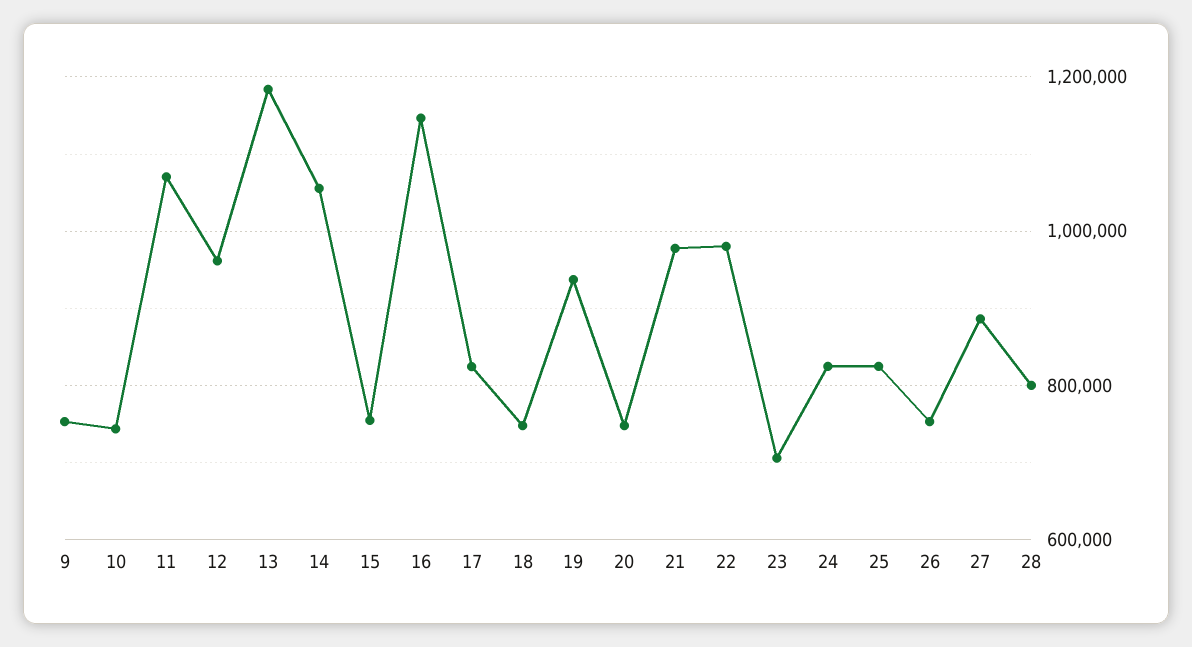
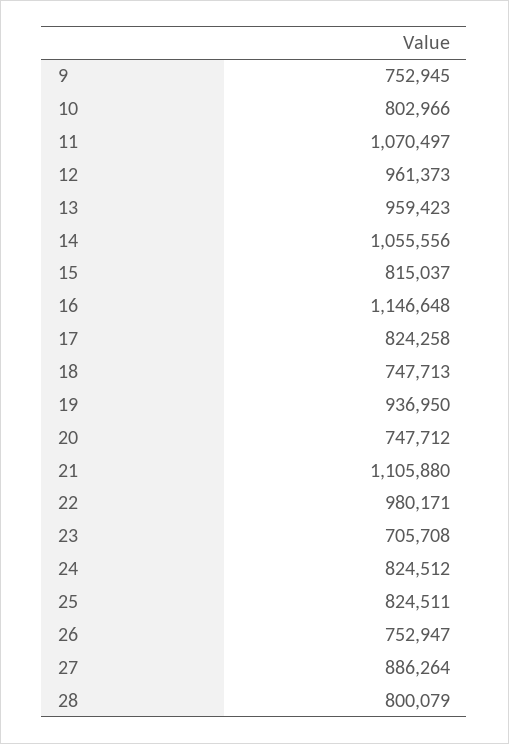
  {
    "9": 752945,
-   "10": 740000,
+   "10": 802966,
    "11": 1070497,
    "12": 961373,
-   "13": 1180000,
+   "13": 959423,
    "14": 1055556,
-   "15": 760000,
+   "15": 815037,
    "16": 1146648,
    "17": 824258,
    "18": 747713,
    "19": 936950,
    "20": 747712,
-   "21": 980000,
+   "21": 1105880,
    "22": 980171,
    "23": 705708,
    "24": 824512,
    "25": 824511,
    "26": 752947,
    "27": 886264,
    "28": 800079
  }

